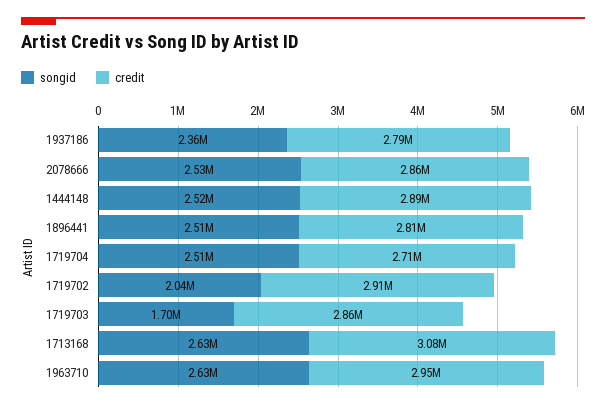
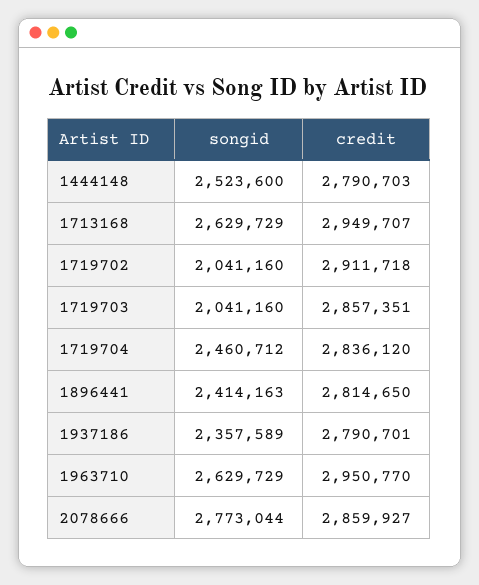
  {
    "songid": {
      "1937186": 2357589,
-     "2078666": 2530000,
+     "2078666": 2773044,
      "1444148": 2523600,
-     "1896441": 2510000,
+     "1896441": 2414163,
-     "1719704": 2510000,
+     "1719704": 2460712,
      "1719702": 2041160,
-     "1719703": 1700000,
+     "1719703": 2041160,
      "1713168": 2629729,
      "1963710": 2629729
    },
    "credit": {
      "1937186": 2790701,
      "2078666": 2859927,
-     "1444148": 2890000,
+     "1444148": 2790703,
      "1896441": 2814650,
-     "1719704": 2710000,
+     "1719704": 2836120,
      "1719702": 2911718,
      "1719703": 2857351,
-     "1713168": 3080000,
+     "1713168": 2949707,
      "1963710": 2950770
    }
  }

